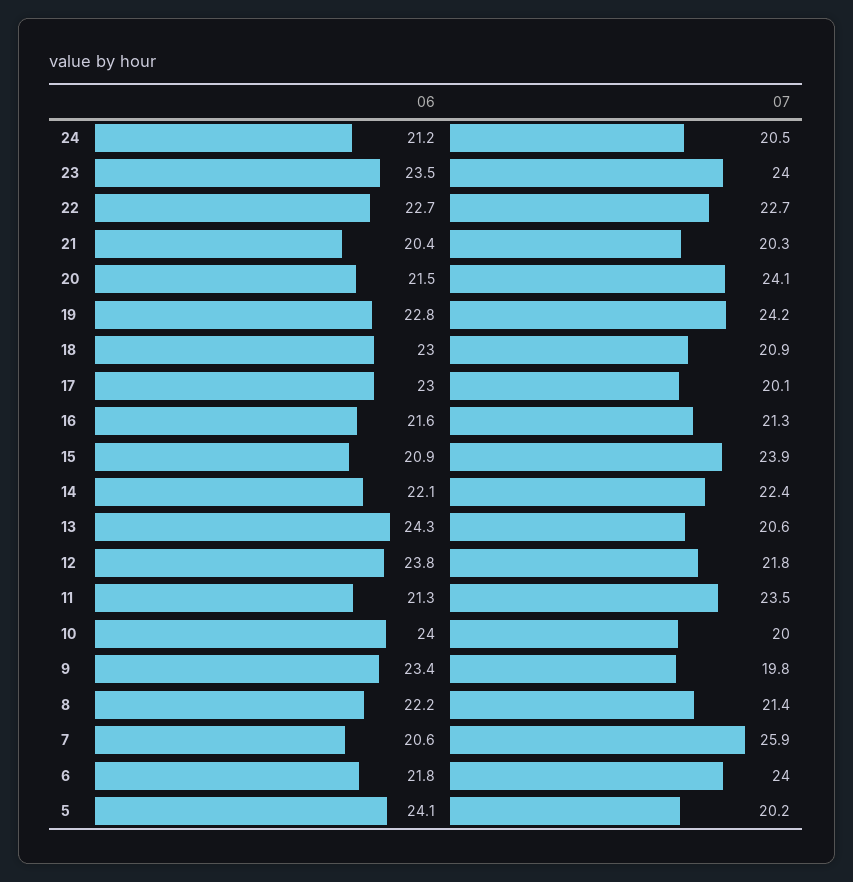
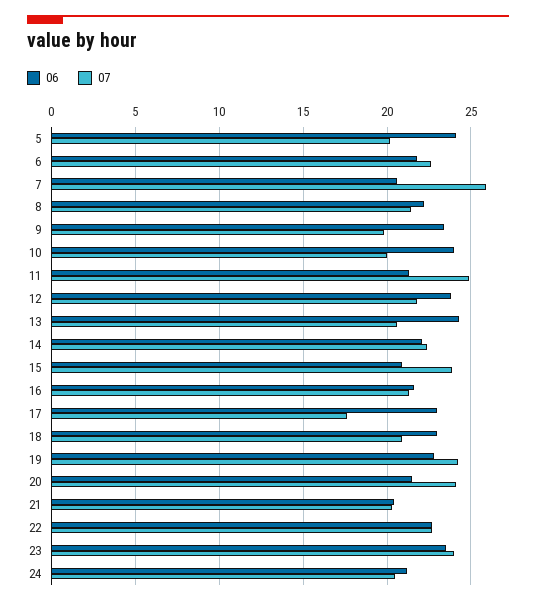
  {
    "06": {
      "24": 21.2,
      "23": 23.5,
      "22": 22.7,
      "21": 20.4,
      "20": 21.5,
      "19": 22.8,
      "18": 23,
      "17": 23,
      "16": 21.6,
      "15": 20.9,
      "14": 22.1,
      "13": 24.3,
      "12": 23.8,
      "11": 21.3,
      "10": 24,
      "9": 23.4,
      "8": 22.2,
      "7": 20.6,
      "6": 21.8,
      "5": 24.1
    },
    "07": {
      "24": 20.5,
      "23": 24,
      "22": 22.7,
      "21": 20.3,
      "20": 24.1,
      "19": 24.2,
      "18": 20.9,
-     "17": 20.1,
+     "17": 17.5,
      "16": 21.3,
      "15": 23.9,
      "14": 22.4,
      "13": 20.6,
      "12": 21.8,
-     "11": 23.5,
+     "11": 25,
      "10": 20,
      "9": 19.8,
      "8": 21.4,
      "7": 25.9,
-     "6": 24,
+     "6": 22.5,
      "5": 20.2
    }
  }

